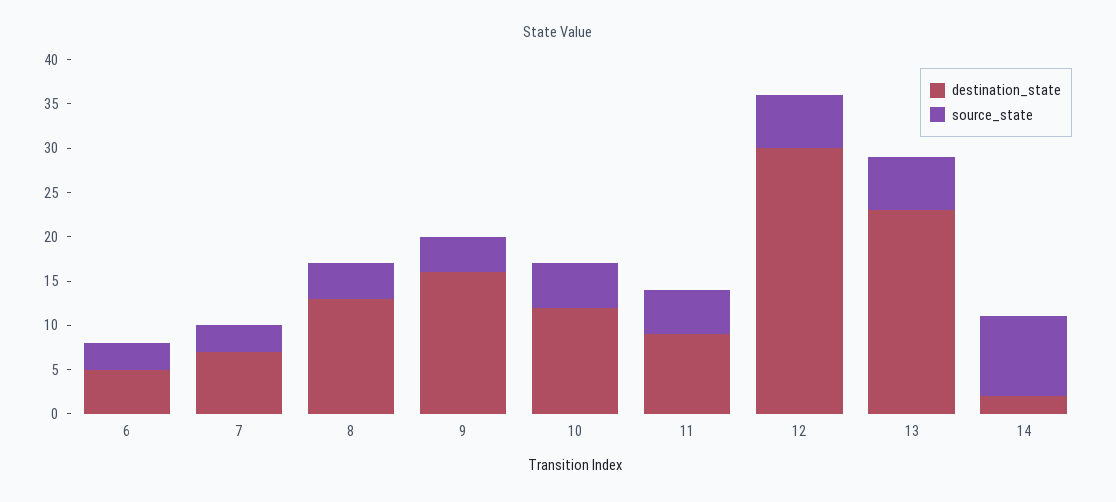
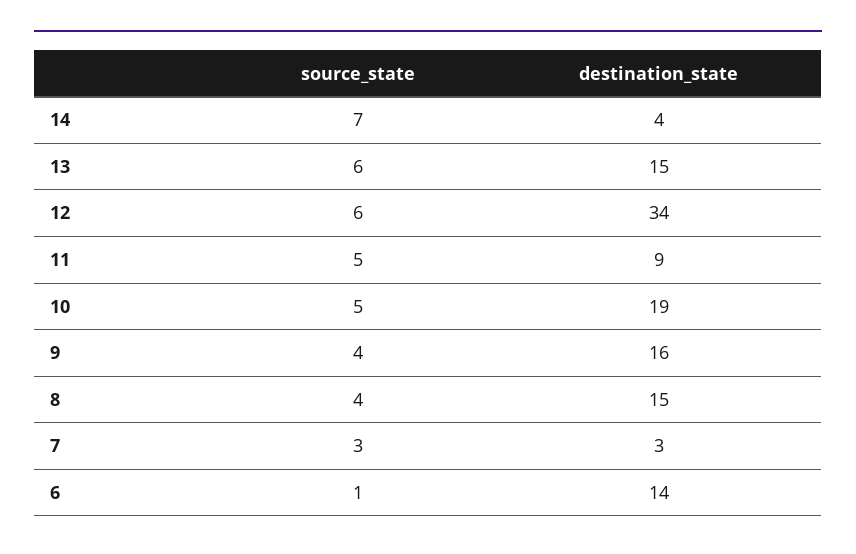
  {
    "destination_state": {
-     "6": 5,
+     "6": 14,
-     "7": 7,
+     "7": 3,
-     "8": 13,
+     "8": 15,
      "9": 16,
-     "10": 12,
+     "10": 19,
      "11": 9,
-     "12": 30,
+     "12": 34,
-     "13": 23,
+     "13": 15,
-     "14": 2
+     "14": 4
    },
    "source_state": {
-     "6": 3,
+     "6": 1,
      "7": 3,
      "8": 4,
      "9": 4,
      "10": 5,
      "11": 5,
      "12": 6,
      "13": 6,
-     "14": 9
+     "14": 7
    }
  }

